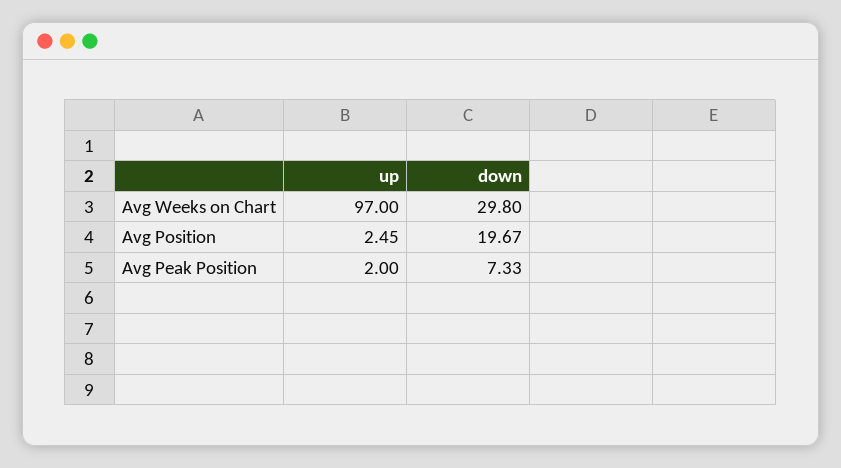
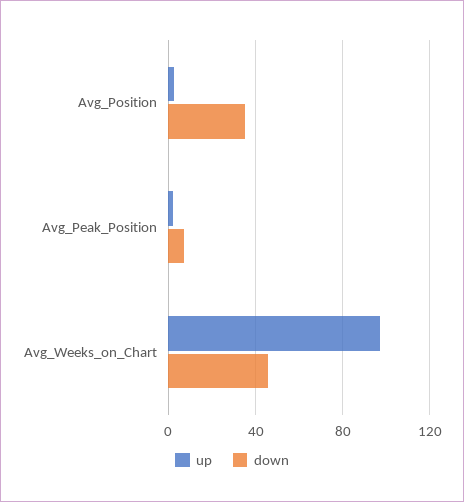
  {
    "up": {
      "Avg Weeks on Chart": 97,
      "Avg Position": 2.45,
      "Avg Peak Position": 2
    },
    "down": {
-     "Avg Weeks on Chart": 29.8,
+     "Avg Weeks on Chart": 45,
-     "Avg Position": 19.67,
+     "Avg Position": 35,
      "Avg Peak Position": 7.33
    }
  }

